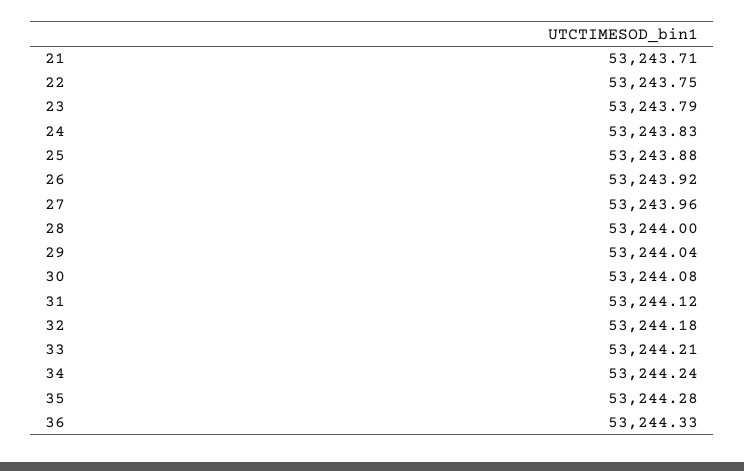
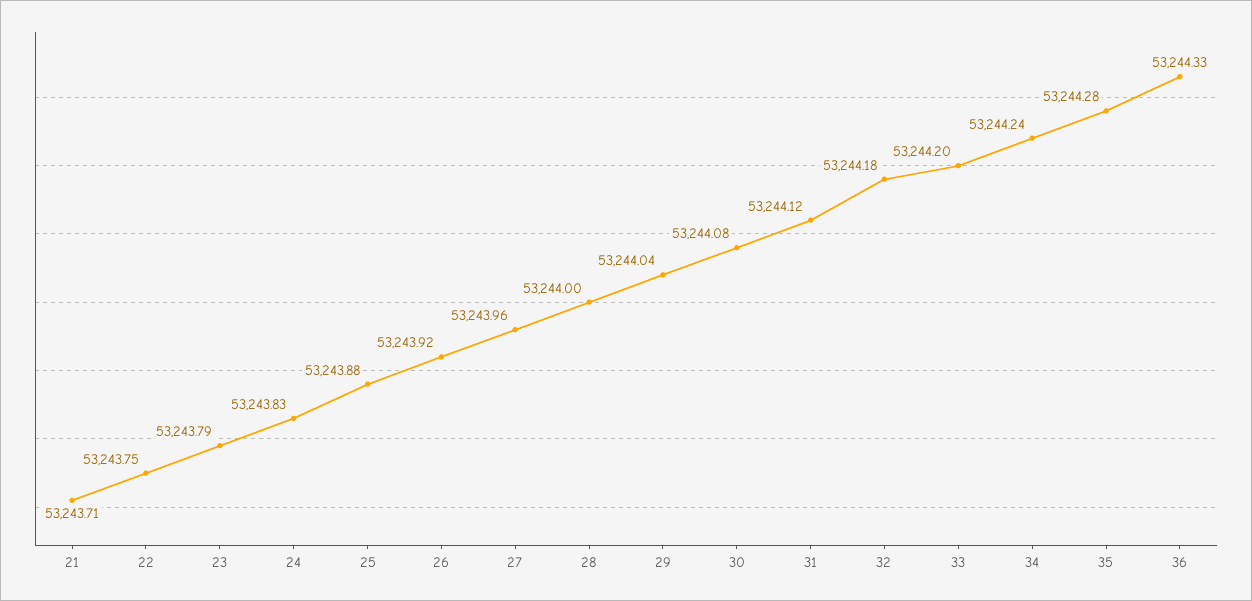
  {
    "21": 53243.71,
    "22": 53243.75,
    "23": 53243.79,
    "24": 53243.83,
    "25": 53243.88,
    "26": 53243.92,
    "27": 53243.96,
    "28": 53244,
    "29": 53244.04,
    "30": 53244.08,
    "31": 53244.12,
    "32": 53244.18,
-   "33": 53244.21,
+   "33": 53244.2,
    "34": 53244.24,
    "35": 53244.28,
    "36": 53244.33
  }

